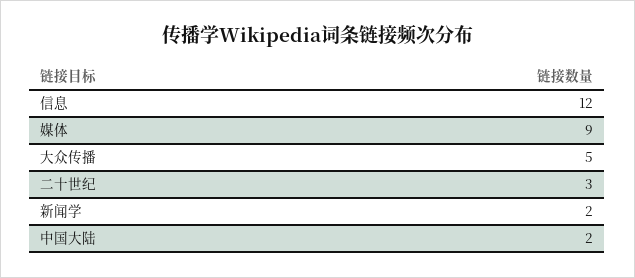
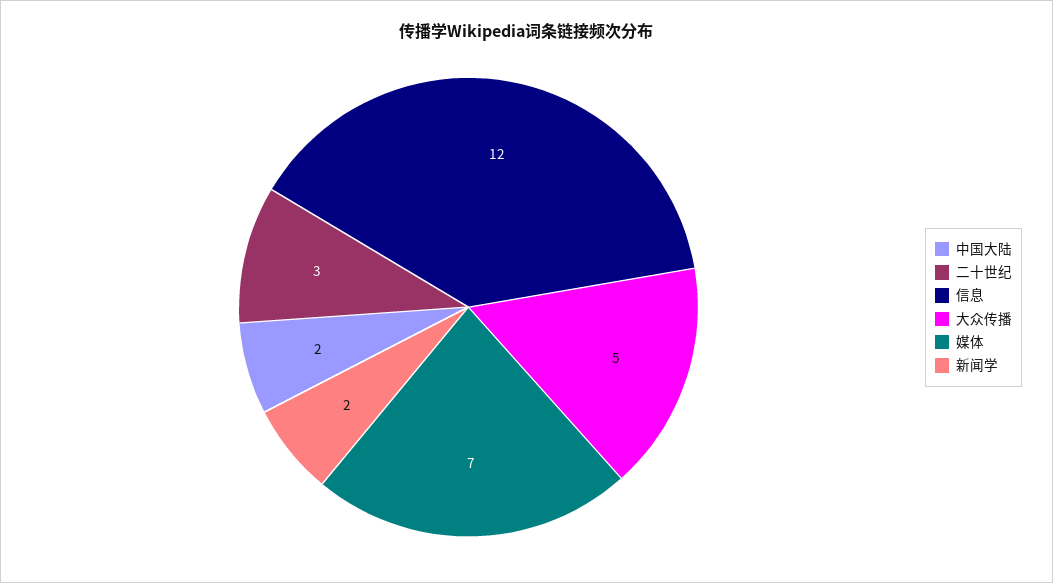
  {
    "信息": 12,
-   "媒体": 9,
+   "媒体": 7,
    "大众传播": 5,
    "二十世纪": 3,
    "新闻学": 2,
    "中国大陆": 2
  }

